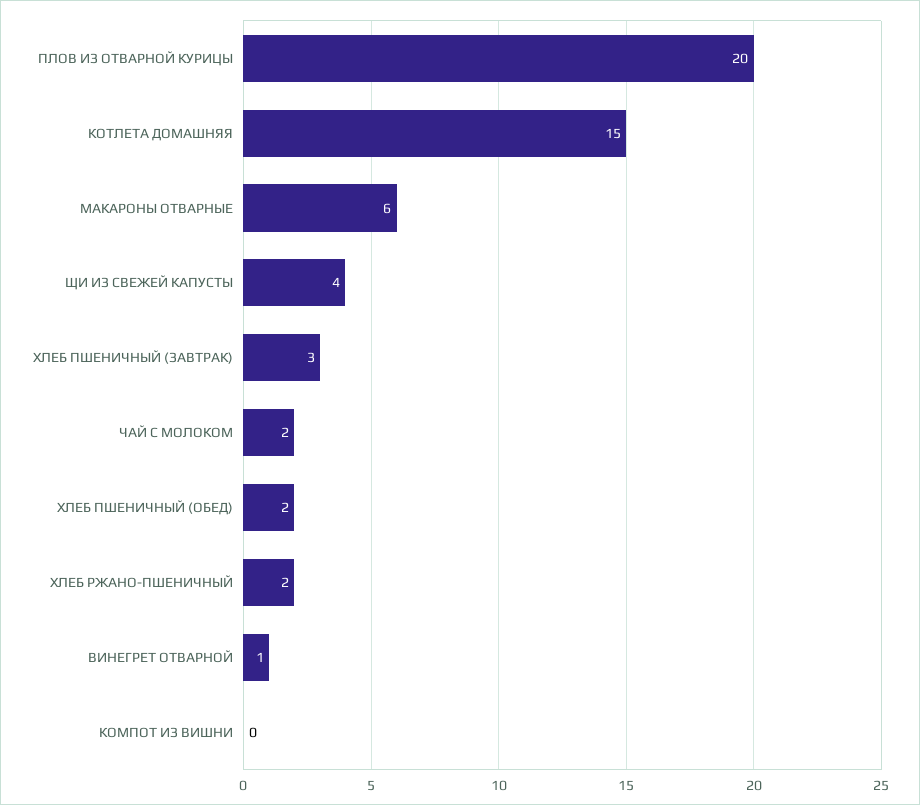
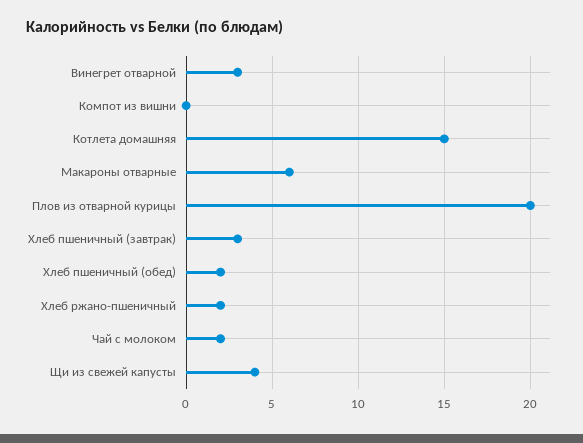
  {
    "ПЛОВ ИЗ ОТВАРНОЙ КУРИЦЫ": 20,
    "КОТЛЕТА ДОМАШНЯЯ": 15,
    "МАКАРОНЫ ОТВАРНЫЕ": 6,
    "ЩИ ИЗ СВЕЖЕЙ КАПУСТЫ": 4,
    "ХЛЕБ ПШЕНИЧНЫЙ (ЗАВТРАК)": 3,
    "ЧАЙ С МОЛОКОМ": 2,
    "ХЛЕБ ПШЕНИЧНЫЙ (ОБЕД)": 2,
    "ХЛЕБ РЖАНО-ПШЕНИЧНЫЙ": 2,
-   "ВИНЕГРЕТ ОТВАРНОЙ": 1,
+   "ВИНЕГРЕТ ОТВАРНОЙ": 3,
    "КОМПОТ ИЗ ВИШНИ": 0
  }

